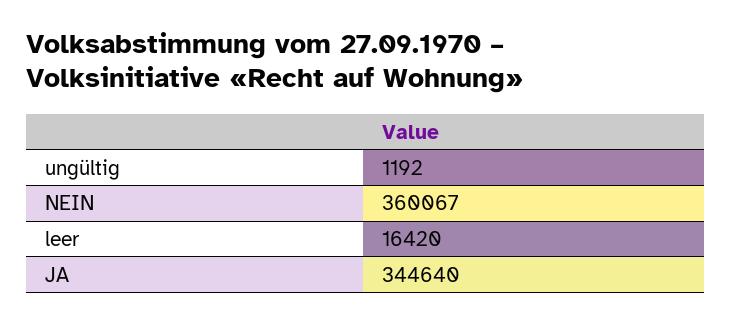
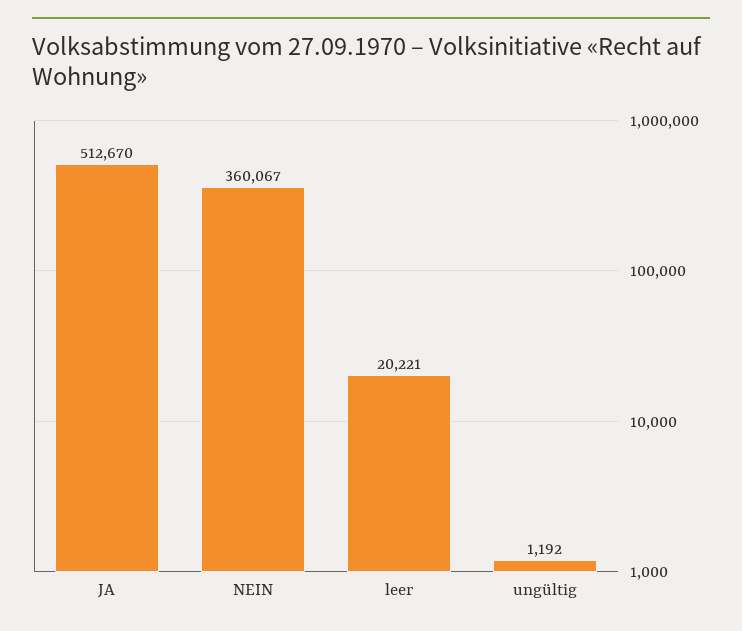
  {
    "ungültig": 1192,
    "NEIN": 360067,
-   "leer": 16420,
+   "leer": 20221,
-   "JA": 344640
+   "JA": 512670
  }

